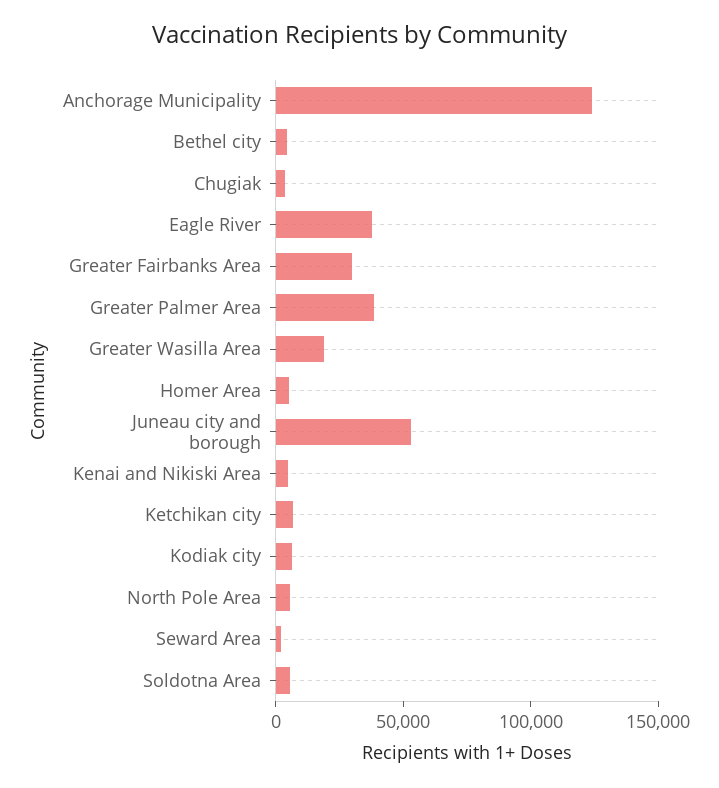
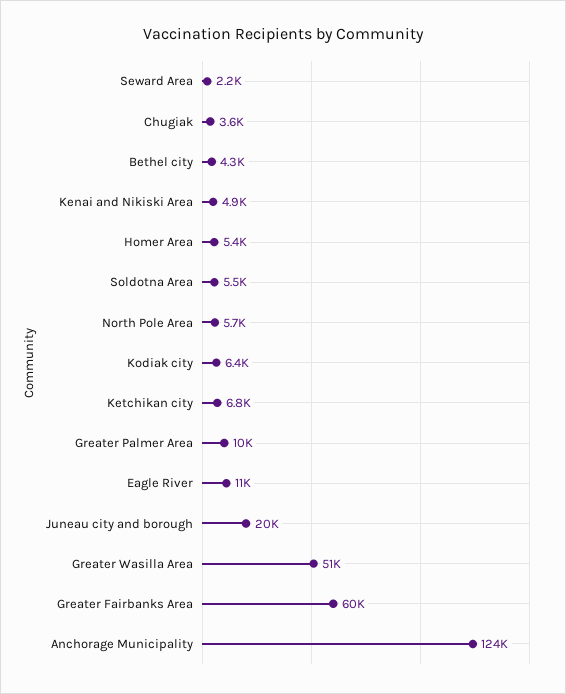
  {
    "Anchorage Municipality": 124000,
    "Bethel city": 4300,
    "Chugiak": 3600,
-   "Eagle River": 40000,
+   "Eagle River": 11000,
-   "Greater Fairbanks Area": 30000,
+   "Greater Fairbanks Area": 60000,
-   "Greater Palmer Area": 40000,
+   "Greater Palmer Area": 10000,
-   "Greater Wasilla Area": 20000,
+   "Greater Wasilla Area": 51000,
    "Homer Area": 5400,
-   "Juneau city and borough": 50000,
+   "Juneau city and borough": 20000,
    "Kenai and Nikiski Area": 4900,
    "Ketchikan city": 6800,
    "Kodiak city": 6400,
    "North Pole Area": 5700,
    "Seward Area": 2200,
    "Soldotna Area": 5500
  }

